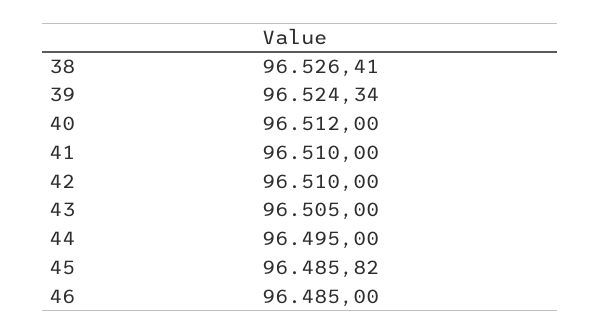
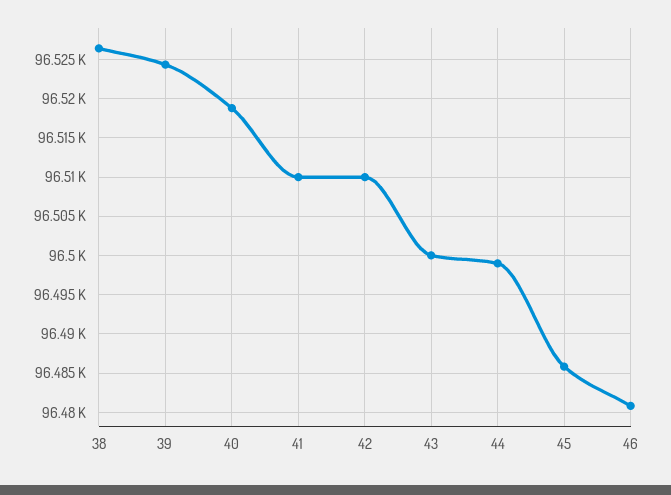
  {
    "38": 96526.41,
    "39": 96524.34,
-   "40": 96512,
+   "40": 96519,
    "41": 96510,
    "42": 96510,
-   "43": 96505,
+   "43": 96500,
-   "44": 96495,
+   "44": 96499,
    "45": 96485.82,
-   "46": 96485
+   "46": 96481
  }

